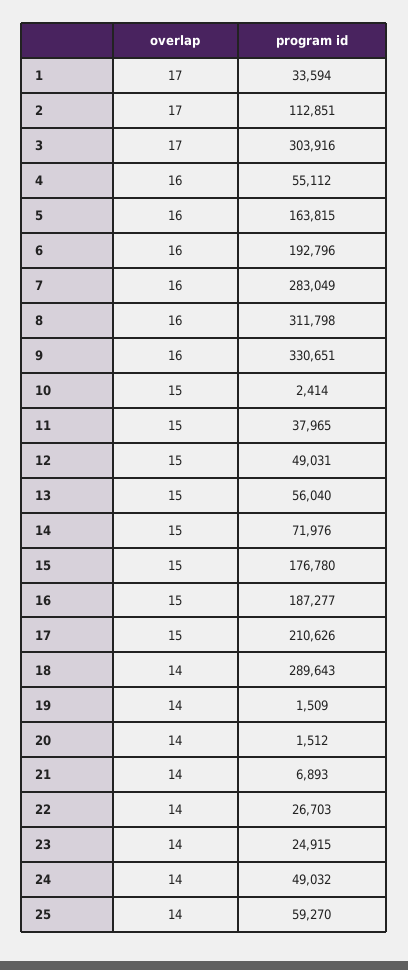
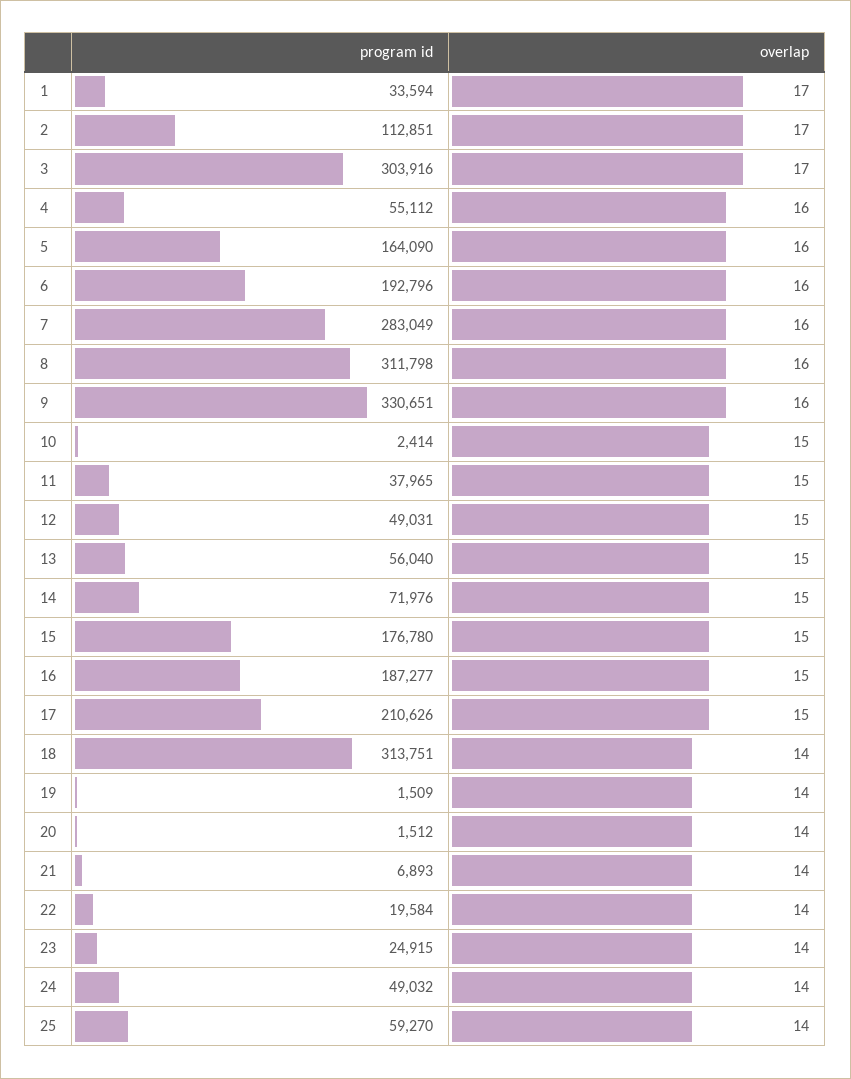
  {
    "overlap": {
      "1": 17,
      "2": 17,
      "3": 17,
      "4": 16,
      "5": 16,
      "6": 16,
      "7": 16,
      "8": 16,
      "9": 16,
      "10": 15,
      "11": 15,
      "12": 15,
      "13": 15,
      "14": 15,
      "15": 15,
      "16": 15,
      "17": 15,
      "18": 14,
      "19": 14,
      "20": 14,
      "21": 14,
      "22": 14,
      "23": 14,
      "24": 14,
      "25": 14
    },
    "program id": {
      "1": 33594,
      "2": 112851,
      "3": 303916,
      "4": 55112,
-     "5": 163815,
+     "5": 164090,
      "6": 192796,
      "7": 283049,
      "8": 311798,
      "9": 330651,
      "10": 2414,
      "11": 37965,
      "12": 49031,
      "13": 56040,
      "14": 71976,
      "15": 176780,
      "16": 187277,
      "17": 210626,
-     "18": 289643,
+     "18": 313751,
      "19": 1509,
      "20": 1512,
      "21": 6893,
-     "22": 26703,
+     "22": 19584,
      "23": 24915,
      "24": 49032,
      "25": 59270
    }
  }

